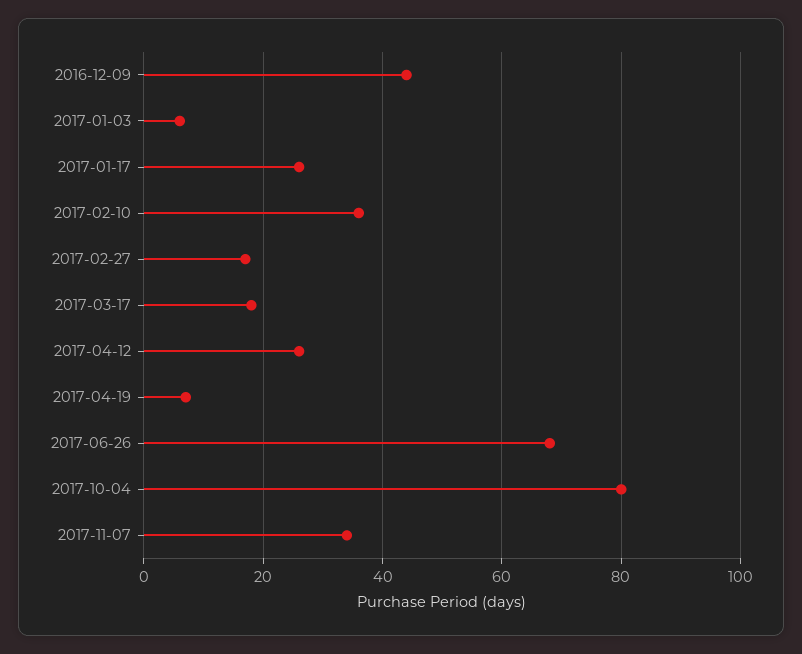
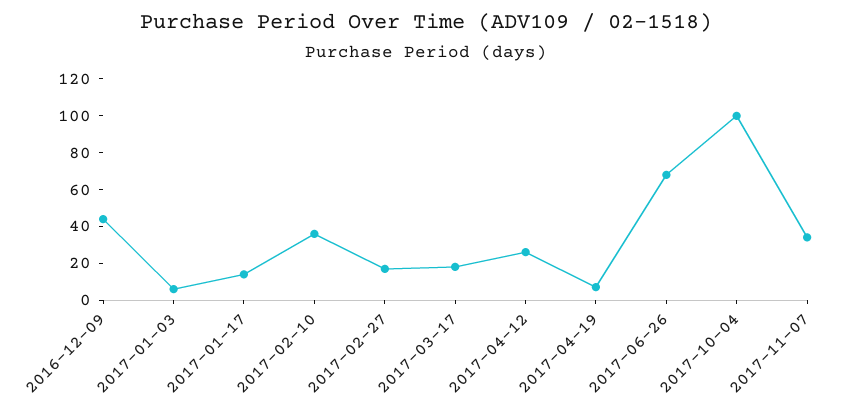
  {
    "2016-12-09": 45,
    "2017-01-03": 5,
-   "2017-01-17": 25,
+   "2017-01-17": 15,
    "2017-02-10": 35,
    "2017-02-27": 15,
    "2017-03-17": 20,
    "2017-04-12": 25,
    "2017-04-19": 5,
    "2017-06-26": 70,
-   "2017-10-04": 80,
+   "2017-10-04": 100,
    "2017-11-07": 35
  }

